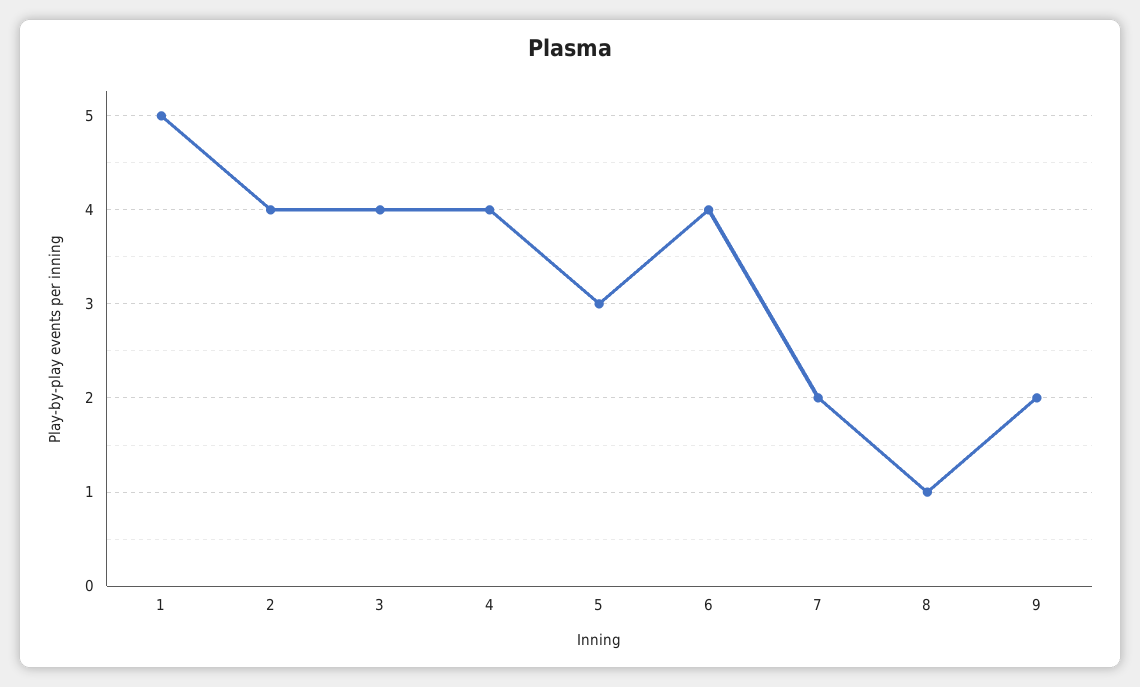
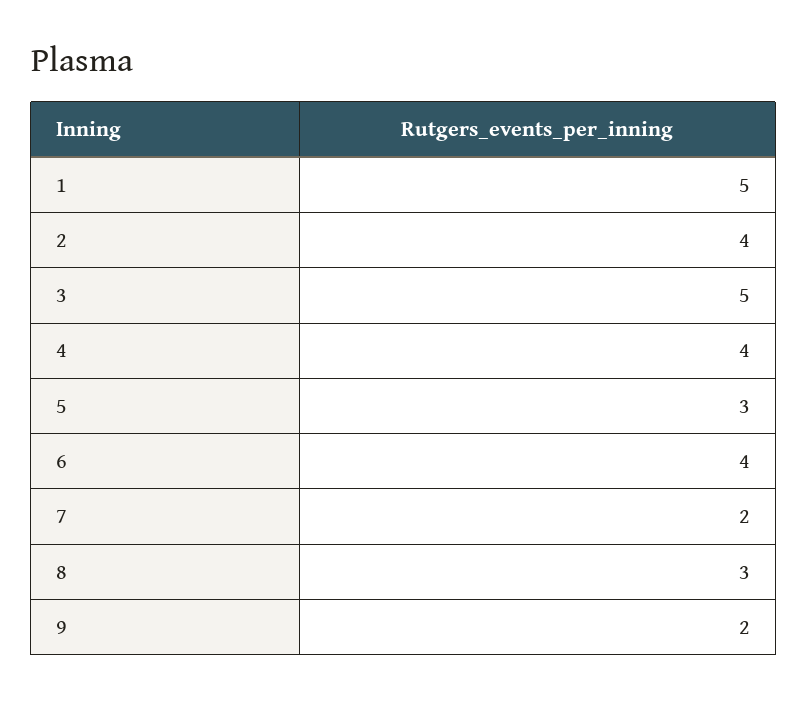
  {
    "1": 5,
    "2": 4,
-   "3": 4,
+   "3": 5,
    "4": 4,
    "5": 3,
    "6": 4,
    "7": 2,
-   "8": 1,
+   "8": 3,
    "9": 2
  }

